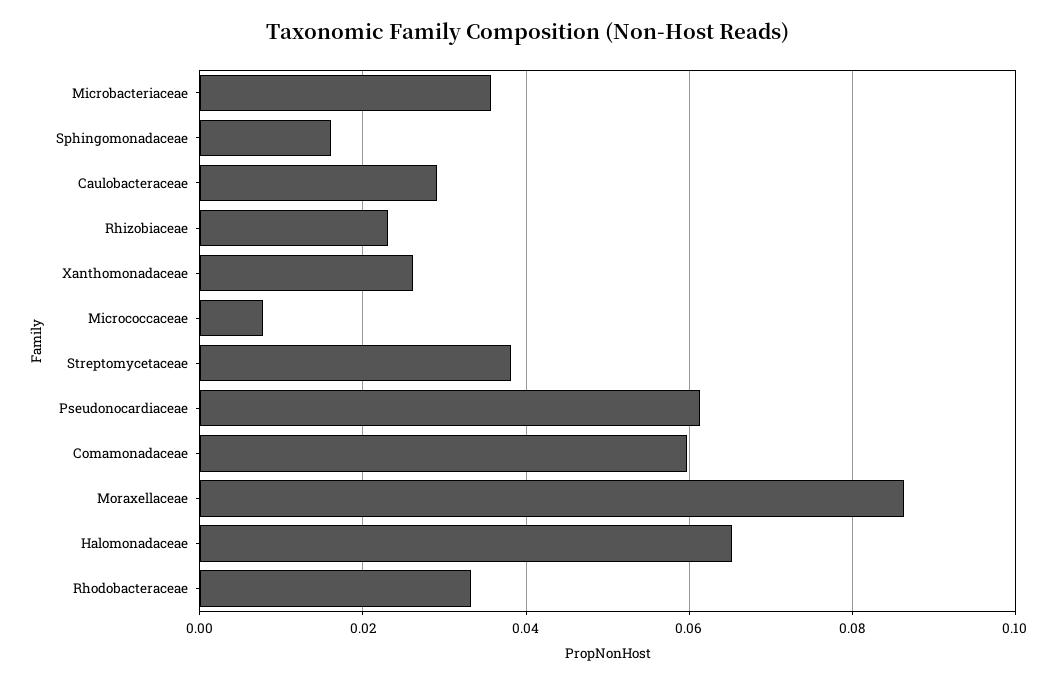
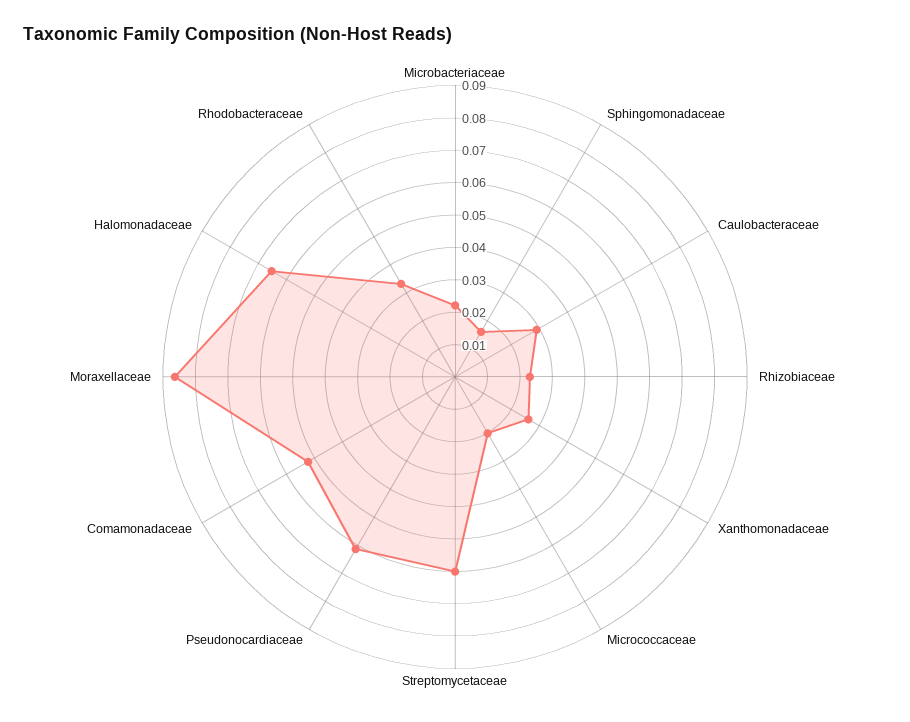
  {
-   "Microbacteriaceae": 0.036,
+   "Microbacteriaceae": 0.0225,
    "Sphingomonadaceae": 0.016,
    "Caulobacteraceae": 0.03,
    "Rhizobiaceae": 0.024,
    "Xanthomonadaceae": 0.026,
-   "Micrococcaceae": 0.008,
+   "Micrococcaceae": 0.02,
-   "Streptomycetaceae": 0.038,
+   "Streptomycetaceae": 0.06,
    "Pseudonocardiaceae": 0.062,
-   "Comamonadaceae": 0.06,
+   "Comamonadaceae": 0.0525,
    "Moraxellaceae": 0.086,
    "Halomonadaceae": 0.066,
    "Rhodobacteraceae": 0.034
  }

